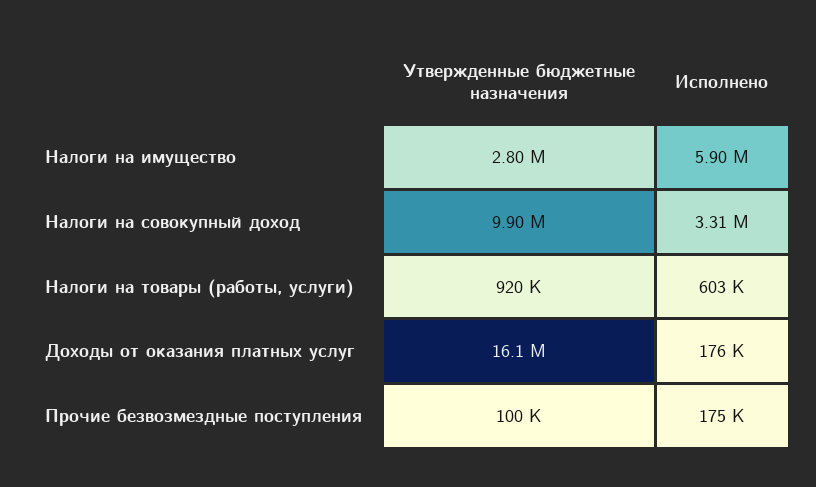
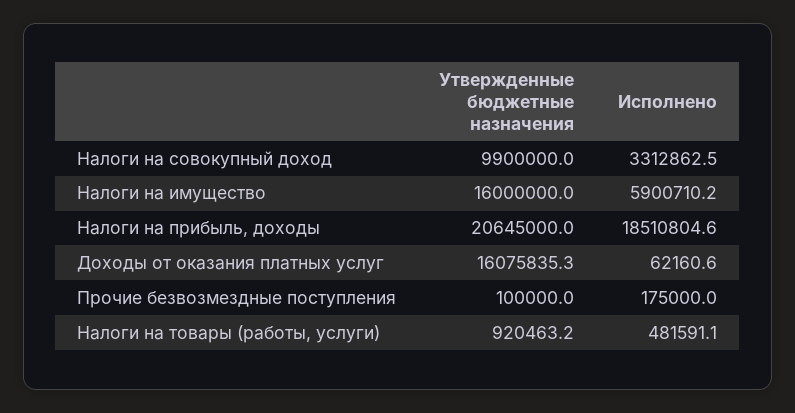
  {
    "Утвержденные бюджетные назначения": {
-     "Налоги на имущество": 2800000,
+     "Налоги на имущество": 16000000,
      "Налоги на совокупный доход": 9900000,
      "Налоги на товары (работы, услуги)": 920463.2,
      "Доходы от оказания платных услуг": 16075835.3,
-     "Прочие безвозмездные поступления": 100000
+     "Прочие безвозмездные поступления": 100000,
+     "Налоги на прибыль, доходы": 20645000
    },
    "Исполнено": {
      "Налоги на имущество": 5900710.2,
      "Налоги на совокупный доход": 3312862.5,
-     "Налоги на товары (работы, услуги)": 603000,
+     "Налоги на товары (работы, услуги)": 481591.1,
-     "Доходы от оказания платных услуг": 176000,
+     "Доходы от оказания платных услуг": 62160.6,
-     "Прочие безвозмездные поступления": 175000
+     "Прочие безвозмездные поступления": 175000,
+     "Налоги на прибыль, доходы": 18510804.6
    }
  }

